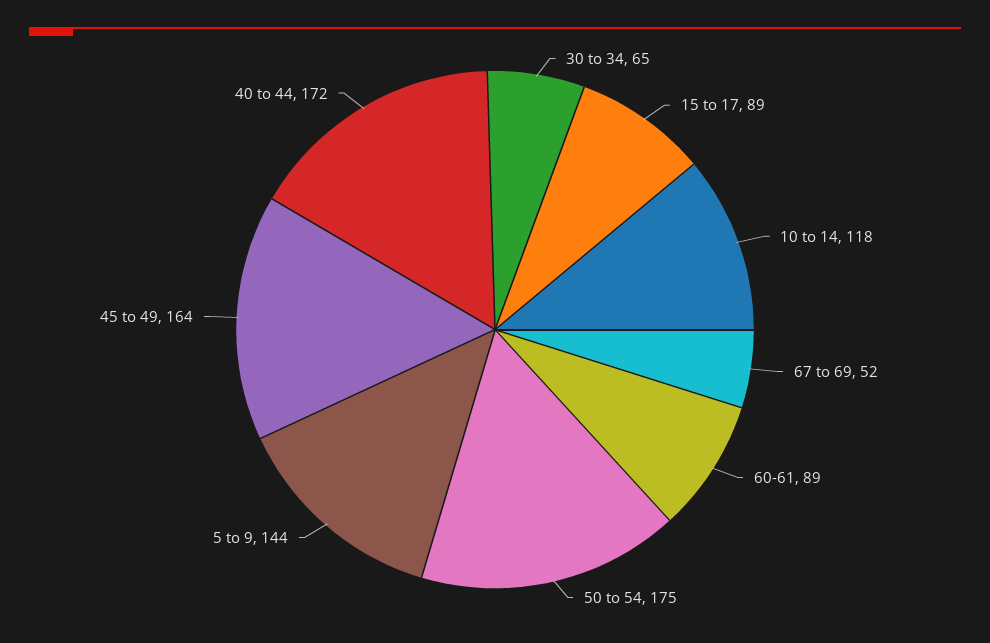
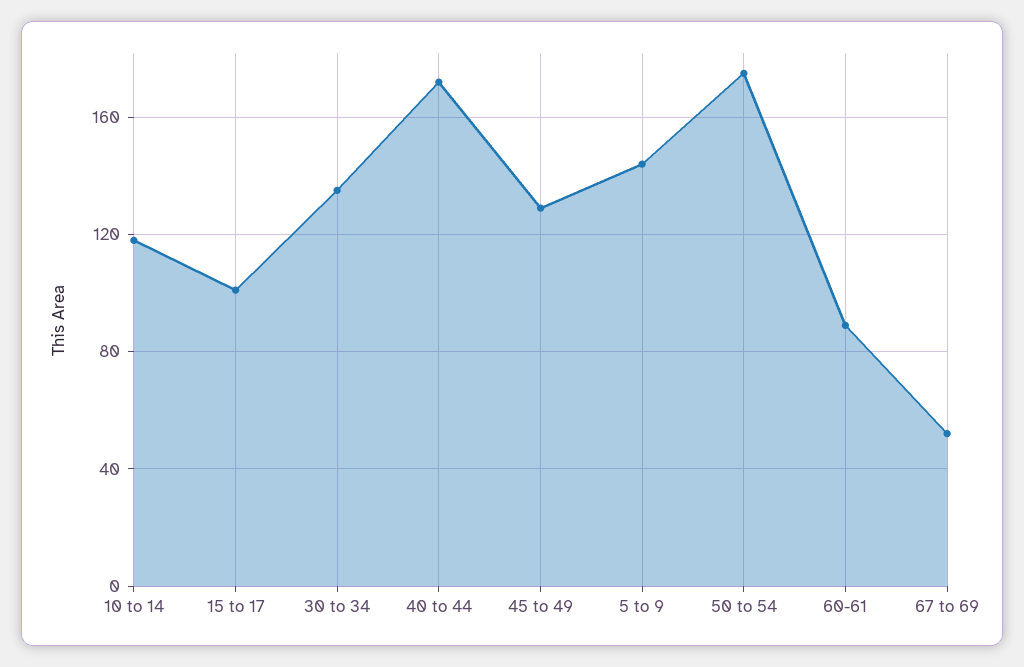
  {
-   "30 to 34": 65,
+   "30 to 34": 135,
-   "15 to 17": 89,
+   "15 to 17": 100,
    "10 to 14": 118,
    "67 to 69": 52,
    "60-61": 89,
    "50 to 54": 175,
    "5 to 9": 144,
-   "45 to 49": 164,
+   "45 to 49": 130,
    "40 to 44": 172
  }

